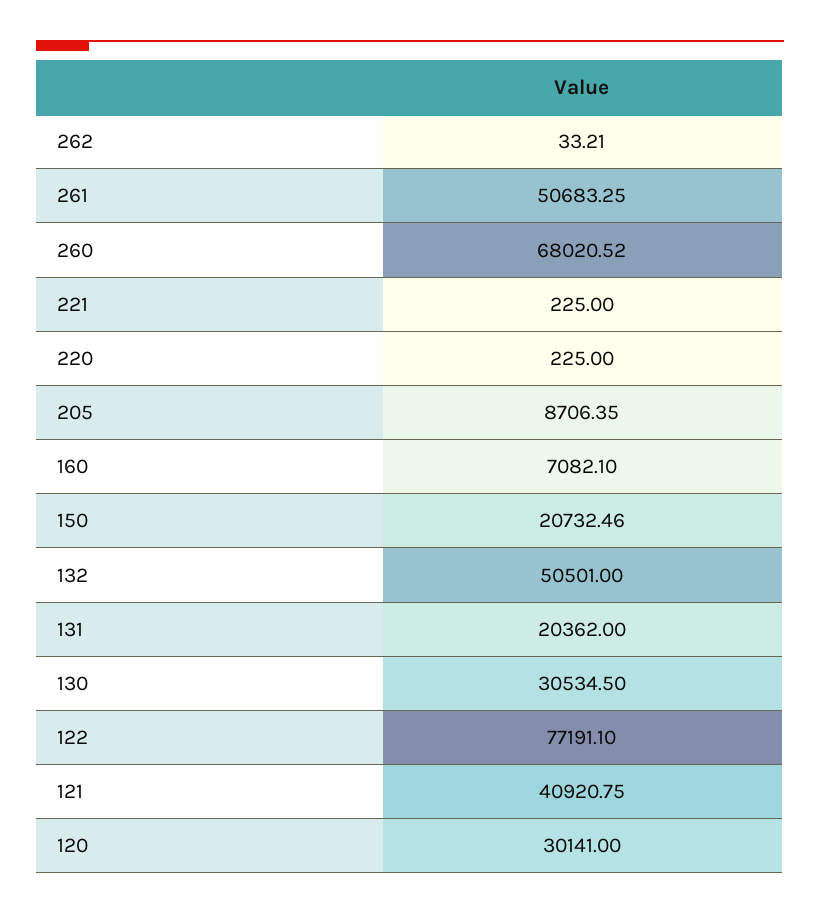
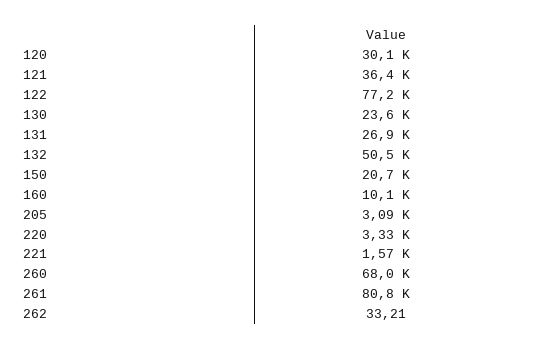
  {
    "262": 33.21,
-   "261": 50683.25,
+   "261": 80800,
    "260": 68020.52,
-   "221": 225,
+   "221": 1570,
-   "220": 225,
+   "220": 3330,
-   "205": 8706.35,
+   "205": 3090,
-   "160": 7082.1,
+   "160": 10100,
    "150": 20732.46,
    "132": 50501,
-   "131": 20362,
+   "131": 26900,
-   "130": 30534.5,
+   "130": 23600,
    "122": 77191.1,
-   "121": 40920.75,
+   "121": 36400,
    "120": 30141
  }

